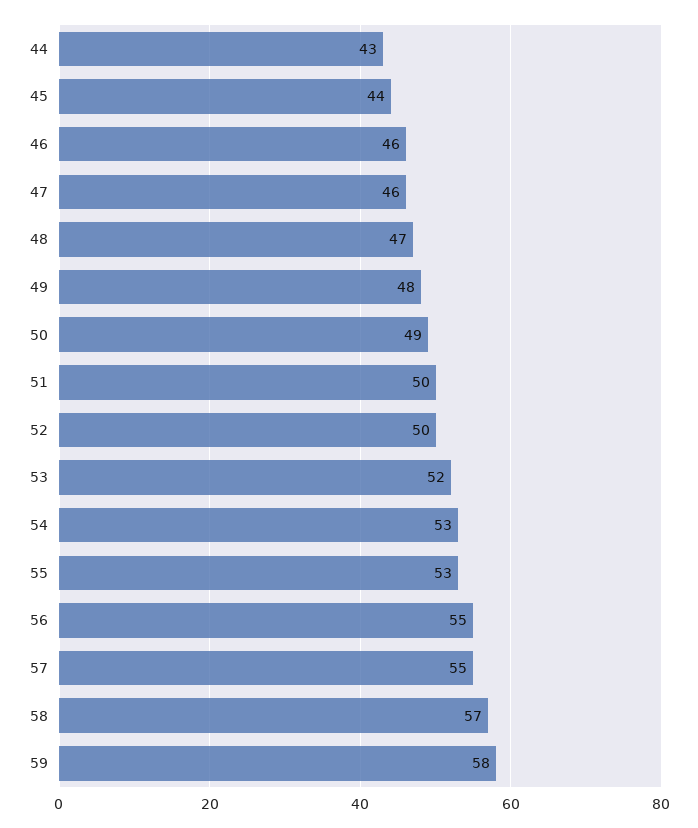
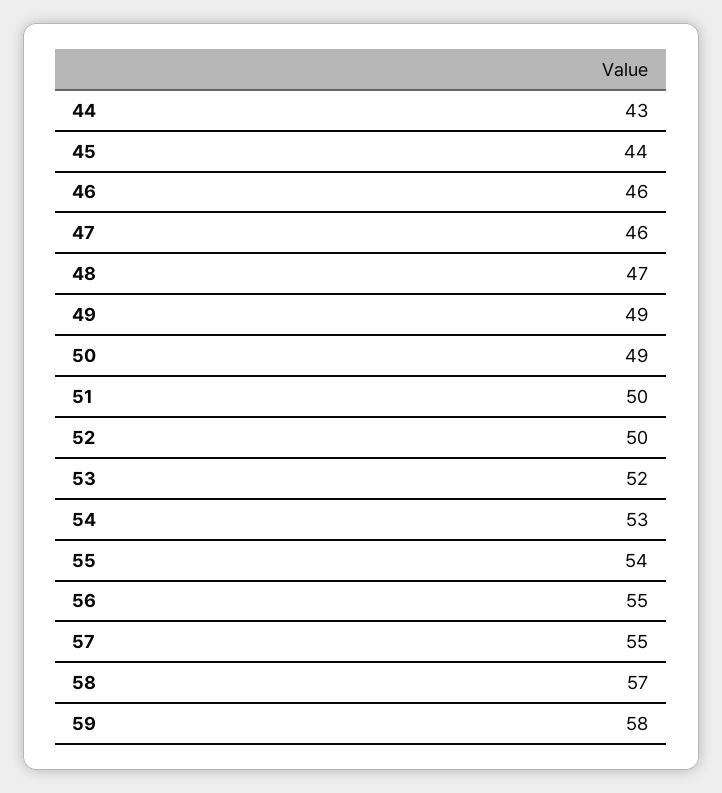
  {
    "44": 43,
    "45": 44,
    "46": 46,
    "47": 46,
    "48": 47,
-   "49": 48,
+   "49": 49,
    "50": 49,
    "51": 50,
    "52": 50,
    "53": 52,
    "54": 53,
-   "55": 53,
+   "55": 54,
    "56": 55,
    "57": 55,
    "58": 57,
    "59": 58
  }

